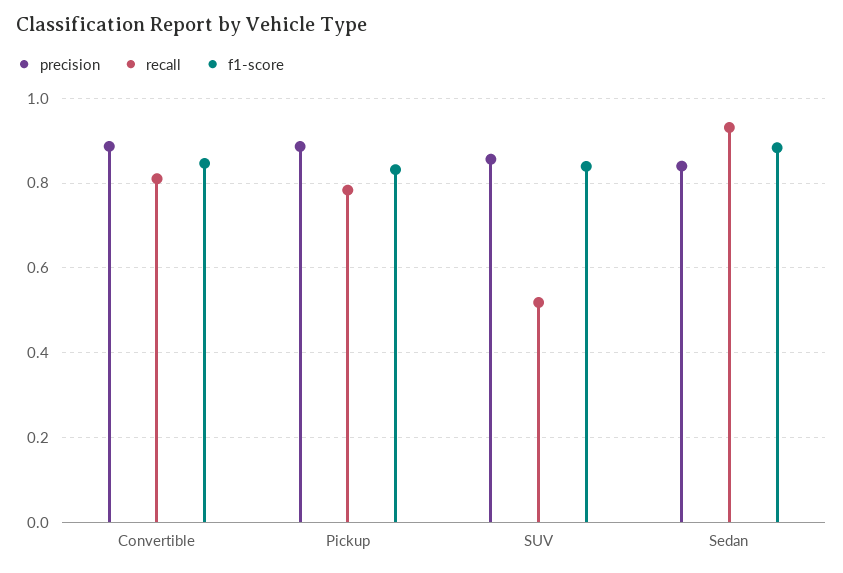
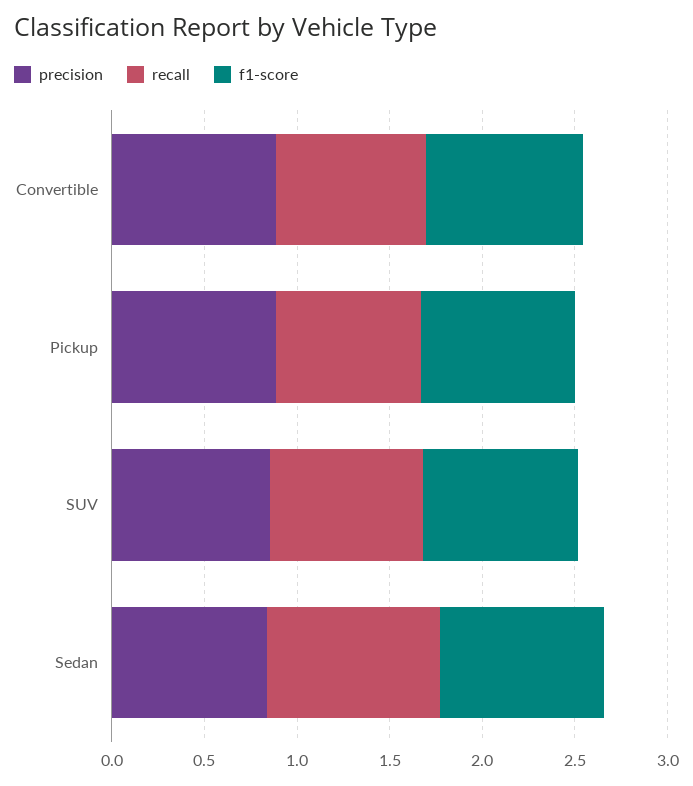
  {
    "precision": {
      "Convertible": 0.88,
      "Pickup": 0.88,
      "SUV": 0.86,
      "Sedan": 0.84
    },
    "recall": {
      "Convertible": 0.82,
      "Pickup": 0.78,
-     "SUV": 0.52,
+     "SUV": 0.8,
      "Sedan": 0.94
    },
    "f1-score": {
      "Convertible": 0.84,
      "Pickup": 0.84,
      "SUV": 0.84,
      "Sedan": 0.88
    }
  }

